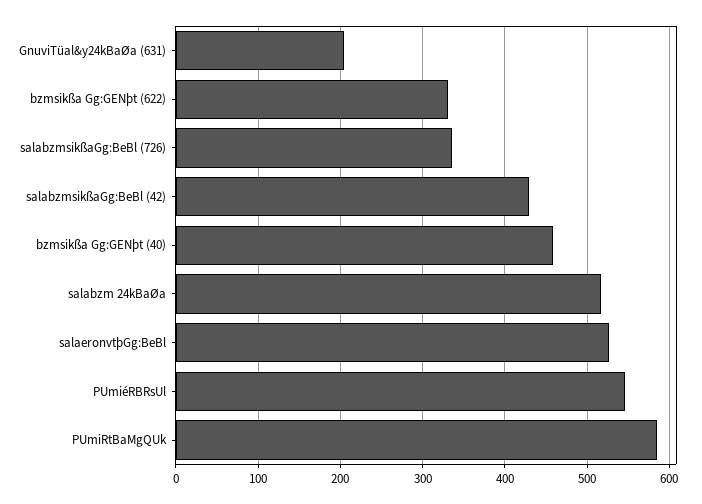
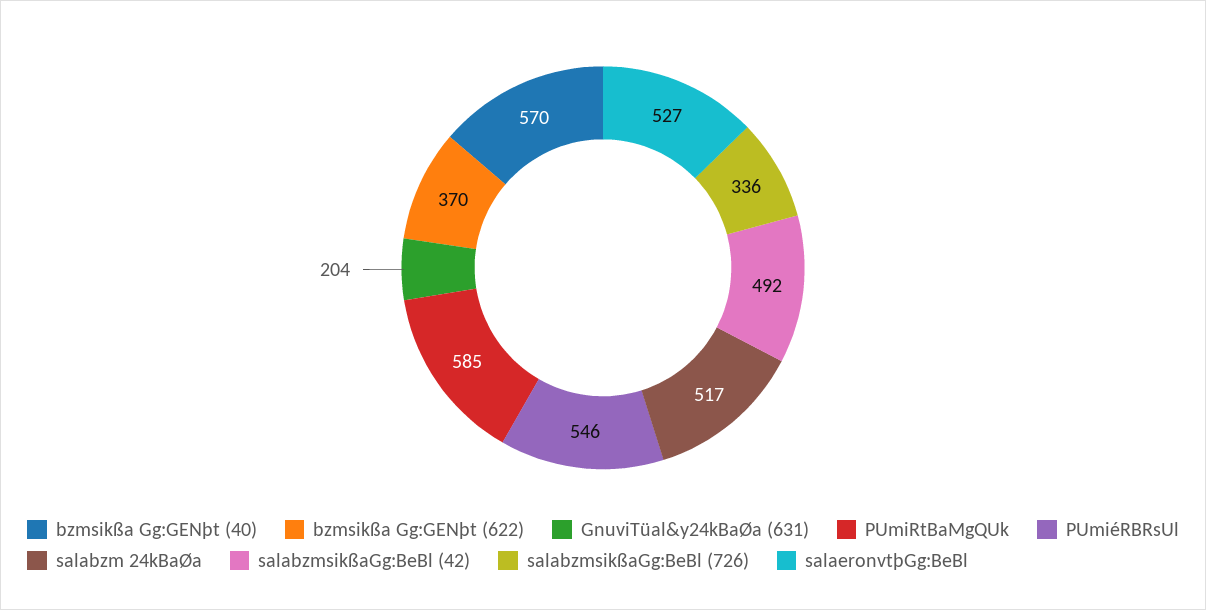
  {
    "GnuviTüal&y24kBaØa (631)": 204,
-   "bzmsikßa Gg:GENþt (622)": 330,
+   "bzmsikßa Gg:GENþt (622)": 370,
    "salabzmsikßaGg:BeBl (726)": 336,
-   "salabzmsikßaGg:BeBl (42)": 430,
+   "salabzmsikßaGg:BeBl (42)": 492,
-   "bzmsikßa Gg:GENþt (40)": 460,
+   "bzmsikßa Gg:GENþt (40)": 570,
    "salabzm 24kBaØa": 517,
    "salaeronvtþGg:BeBl": 527,
    "PUmiéRBRsUl": 546,
    "PUmiRtBaMgQUk": 585
  }

